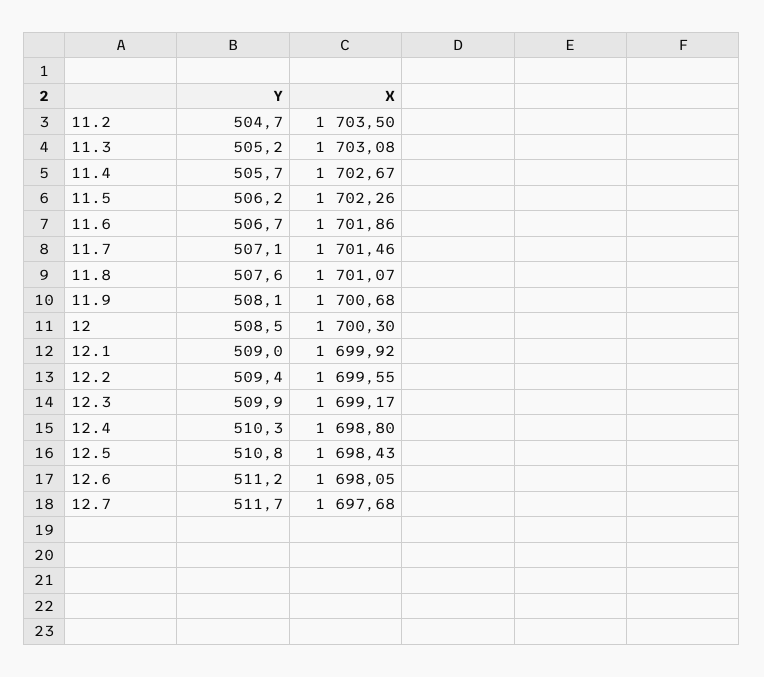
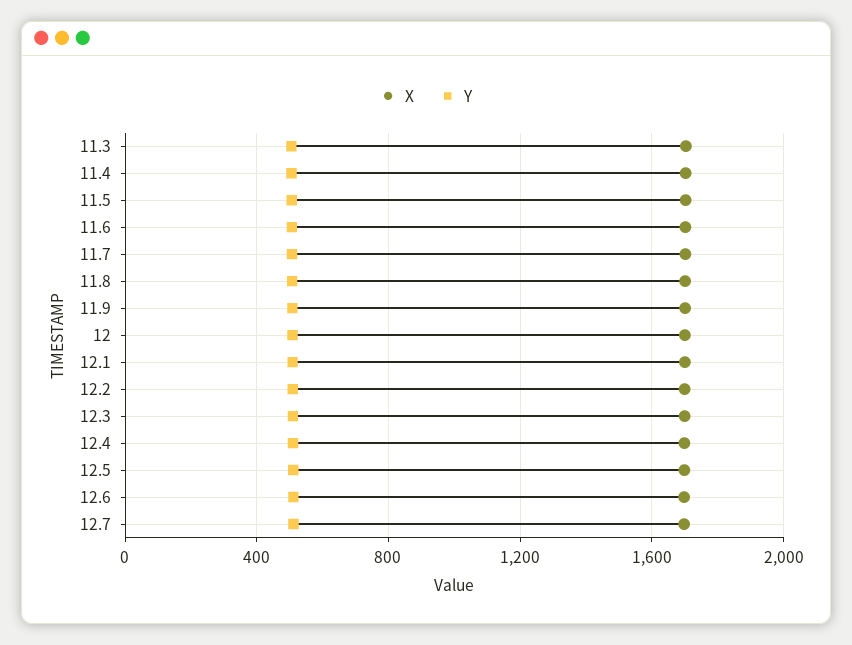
  {
    "Y": {
-     "11.2": 504.7,
      "11.3": 505.2,
      "11.4": 505.7,
      "11.5": 506.2,
      "11.6": 506.7,
      "11.7": 507.1,
      "11.8": 507.6,
      "11.9": 508.1,
      "12": 508.5,
      "12.1": 509,
      "12.2": 509.4,
      "12.3": 509.9,
      "12.4": 510.3,
      "12.5": 510.8,
      "12.6": 511.2,
      "12.7": 511.7
    },
    "X": {
-     "11.2": 1703.5,
      "11.3": 1703.08,
      "11.4": 1702.67,
      "11.5": 1702.26,
      "11.6": 1701.86,
      "11.7": 1701.46,
      "11.8": 1701.07,
      "11.9": 1700.68,
      "12": 1700.3,
      "12.1": 1699.92,
      "12.2": 1699.55,
      "12.3": 1699.17,
      "12.4": 1698.8,
      "12.5": 1698.43,
      "12.6": 1698.05,
      "12.7": 1697.68
    }
  }

